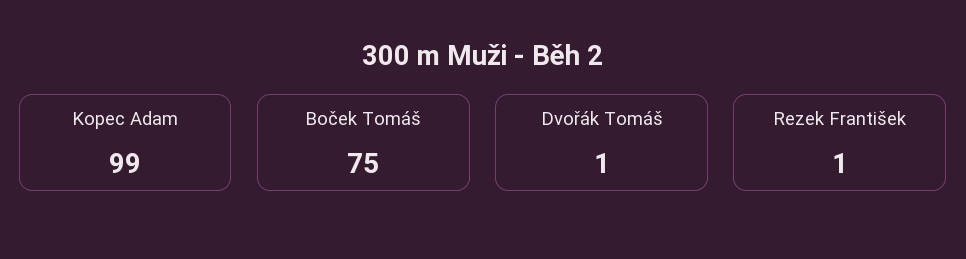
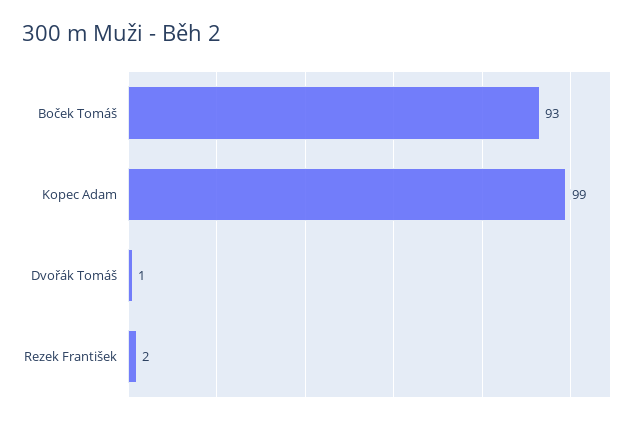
  {
    "Kopec Adam": 99,
-   "Boček Tomáš": 75,
+   "Boček Tomáš": 93,
    "Dvořák Tomáš": 1,
-   "Rezek František": 1
+   "Rezek František": 2
  }

